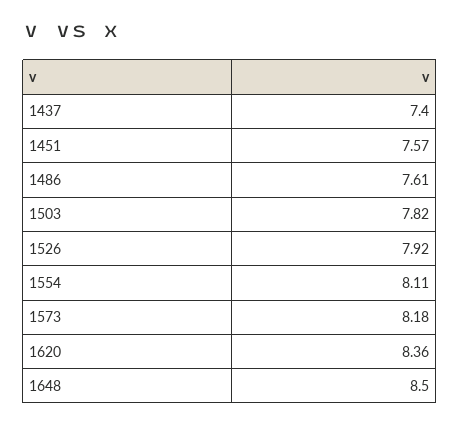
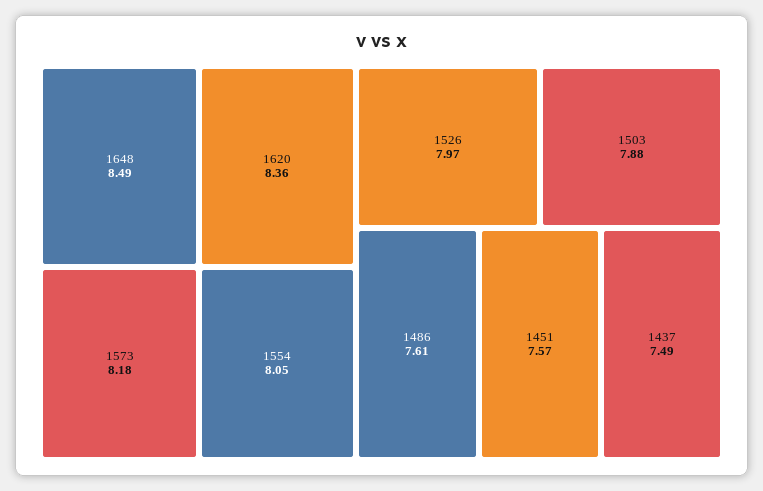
  {
-   "1437": 7.4,
+   "1437": 7.49,
    "1451": 7.57,
    "1486": 7.61,
-   "1503": 7.82,
+   "1503": 7.88,
-   "1526": 7.92,
+   "1526": 7.97,
-   "1554": 8.11,
+   "1554": 8.05,
    "1573": 8.18,
    "1620": 8.36,
-   "1648": 8.5
+   "1648": 8.49
  }

